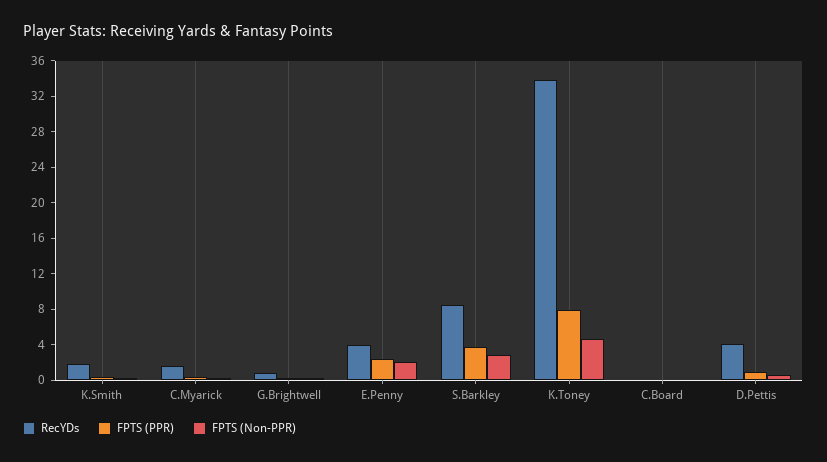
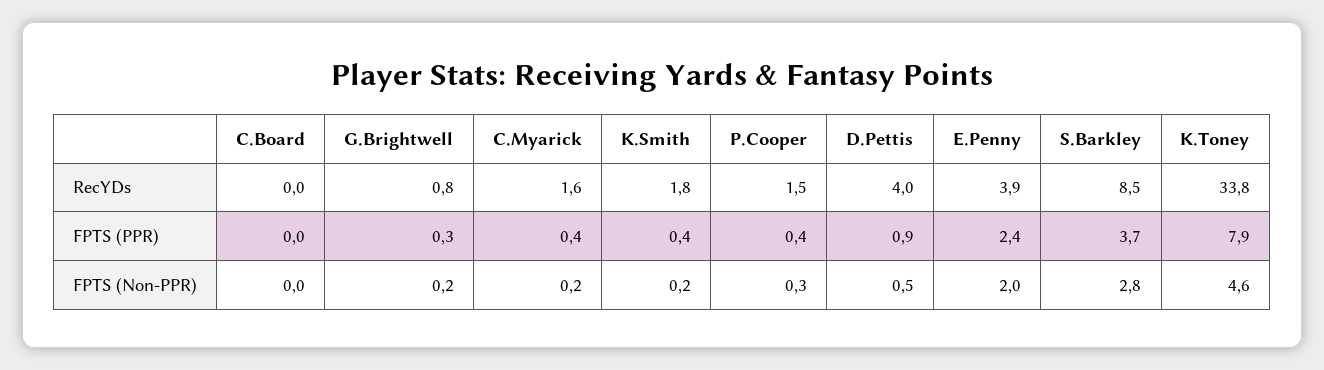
  {
    "RecYDs": {
      "K.Smith": 1.8,
      "C.Myarick": 1.6,
      "G.Brightwell": 0.8,
      "E.Penny": 3.9,
      "S.Barkley": 8.5,
      "K.Toney": 33.8,
      "C.Board": 0,
-     "D.Pettis": 4
+     "D.Pettis": 4,
+     "P.Cooper": 1.5
    },
    "FPTS (PPR)": {
      "K.Smith": 0.4,
      "C.Myarick": 0.4,
      "G.Brightwell": 0.3,
      "E.Penny": 2.4,
      "S.Barkley": 3.7,
      "K.Toney": 7.9,
      "C.Board": 0,
-     "D.Pettis": 0.9
+     "D.Pettis": 0.9,
+     "P.Cooper": 0.4
    },
    "FPTS (Non-PPR)": {
      "K.Smith": 0.2,
      "C.Myarick": 0.2,
      "G.Brightwell": 0.2,
      "E.Penny": 2,
      "S.Barkley": 2.8,
      "K.Toney": 4.6,
      "C.Board": 0,
-     "D.Pettis": 0.5
+     "D.Pettis": 0.5,
+     "P.Cooper": 0.3
    }
  }

